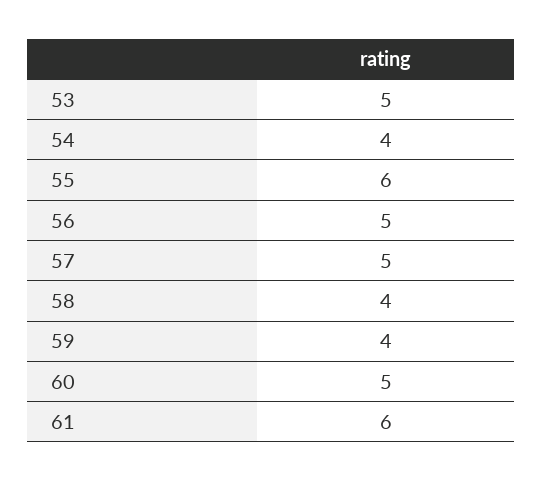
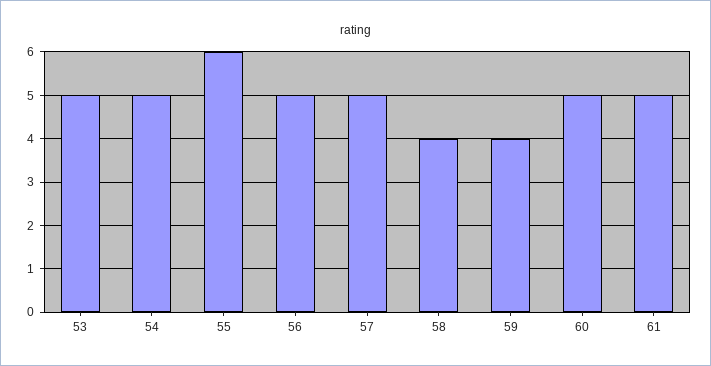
  {
    "53": 5,
-   "54": 4,
+   "54": 5,
    "55": 6,
    "56": 5,
    "57": 5,
    "58": 4,
    "59": 4,
    "60": 5,
-   "61": 6
+   "61": 5
  }

